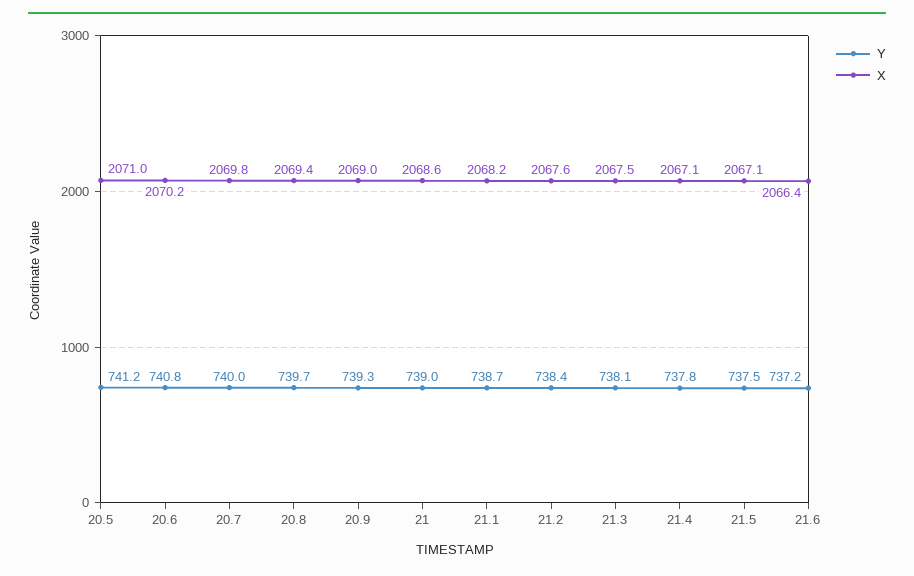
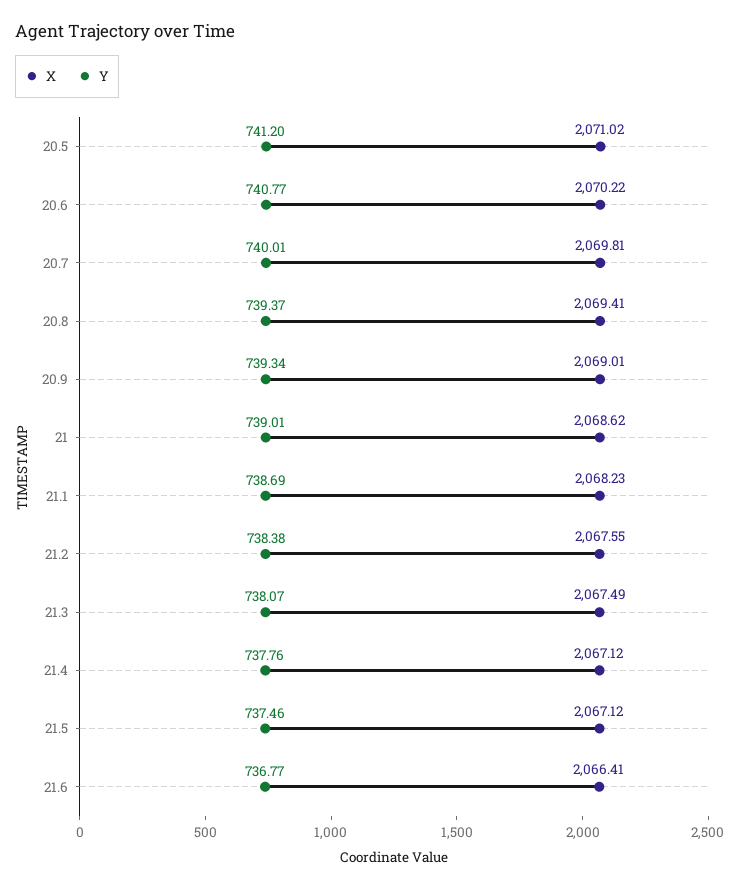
  {
    "Y": {
      "20.5": 741.2,
      "20.6": 740.77,
      "20.7": 740.01,
-     "20.8": 739.7,
+     "20.8": 739.37,
      "20.9": 739.34,
      "21": 739.01,
      "21.1": 738.69,
      "21.2": 738.38,
      "21.3": 738.07,
      "21.4": 737.76,
      "21.5": 737.46,
-     "21.6": 737.2
+     "21.6": 736.77
    },
    "X": {
      "20.5": 2071.02,
      "20.6": 2070.22,
      "20.7": 2069.81,
      "20.8": 2069.41,
      "20.9": 2069.01,
      "21": 2068.62,
      "21.1": 2068.23,
      "21.2": 2067.55,
      "21.3": 2067.49,
      "21.4": 2067.12,
      "21.5": 2067.12,
      "21.6": 2066.41
    }
  }

